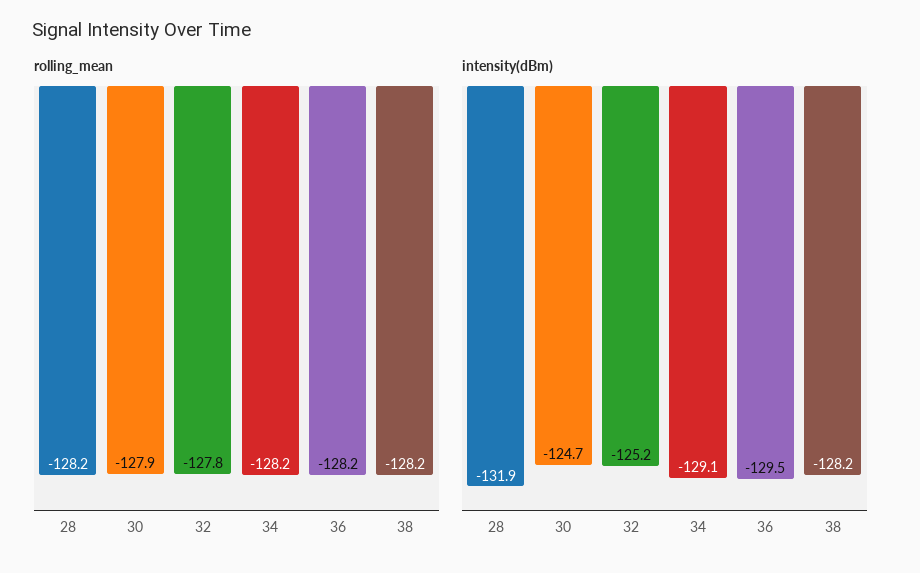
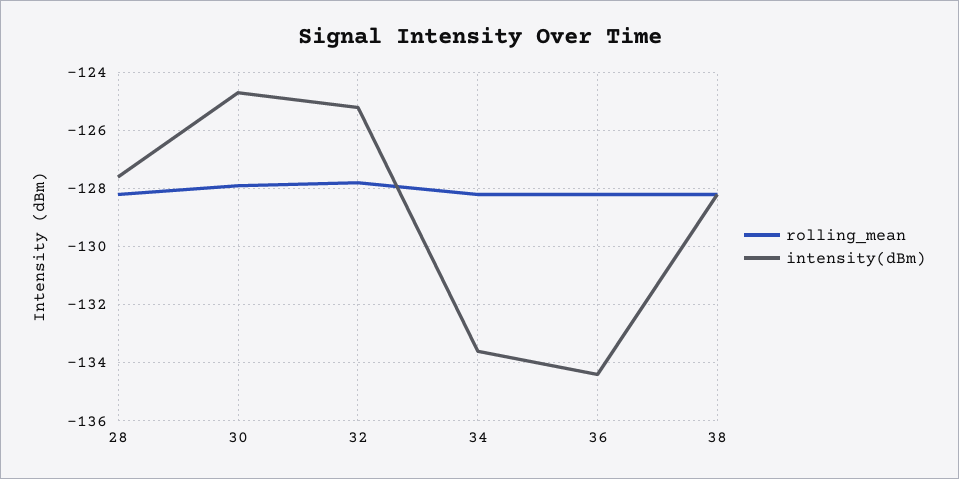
  {
    "rolling_mean": {
      "28": -128.2,
      "30": -127.9,
      "32": -127.8,
      "34": -128.2,
      "36": -128.2,
      "38": -128.2
    },
    "intensity(dBm)": {
-     "28": -131.9,
+     "28": -127.5,
      "30": -124.7,
      "32": -125.2,
-     "34": -129.1,
+     "34": -133.5,
-     "36": -129.5,
+     "36": -134.5,
      "38": -128.2
    }
  }

